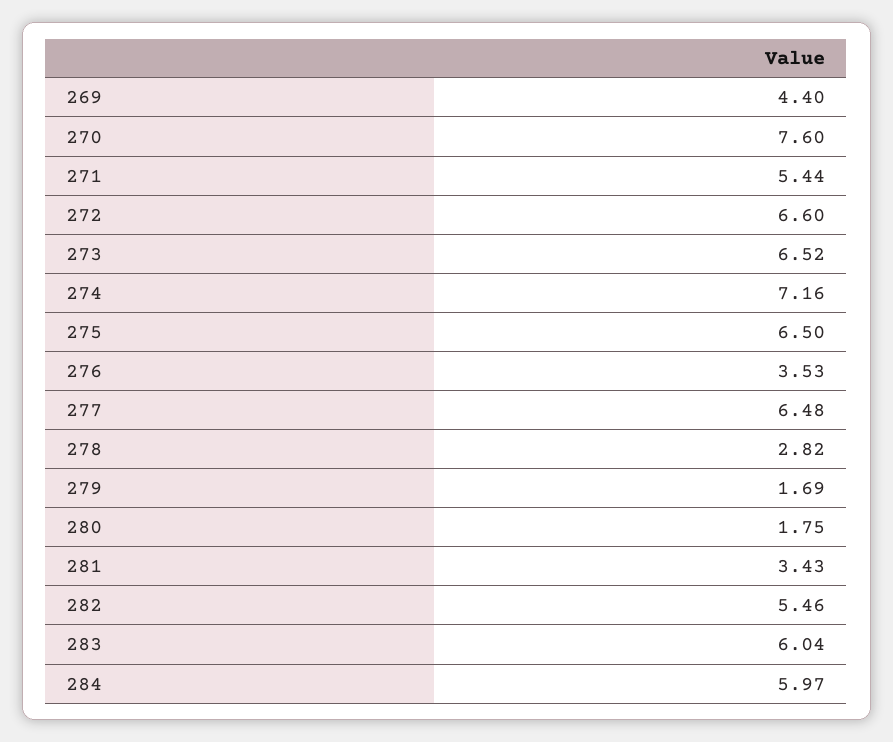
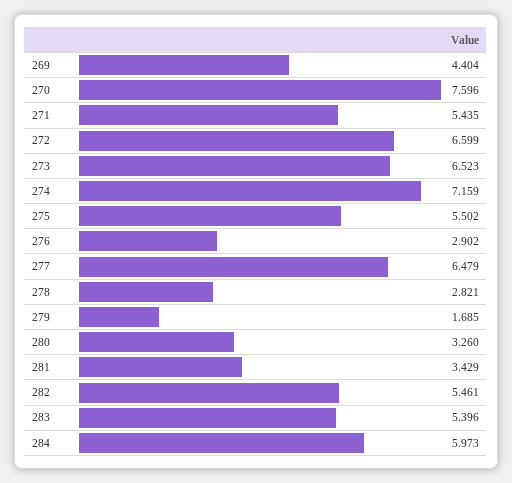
  {
    "269": 4.404,
    "270": 7.596,
    "271": 5.435,
    "272": 6.599,
    "273": 6.523,
    "274": 7.159,
-   "275": 6.5,
+   "275": 5.502,
-   "276": 3.53,
+   "276": 2.902,
    "277": 6.479,
    "278": 2.821,
    "279": 1.685,
-   "280": 1.75,
+   "280": 3.26,
    "281": 3.429,
    "282": 5.461,
-   "283": 6.04,
+   "283": 5.396,
    "284": 5.973
  }

